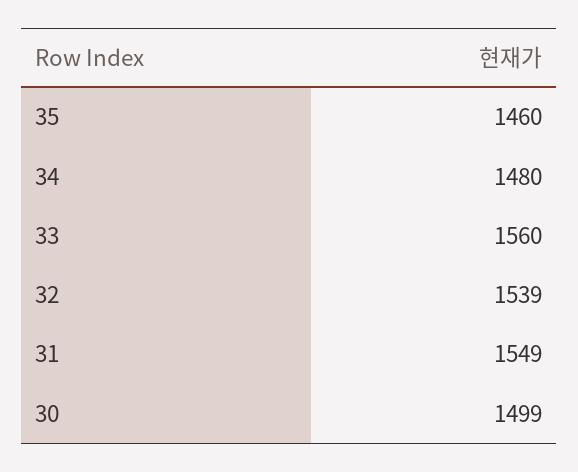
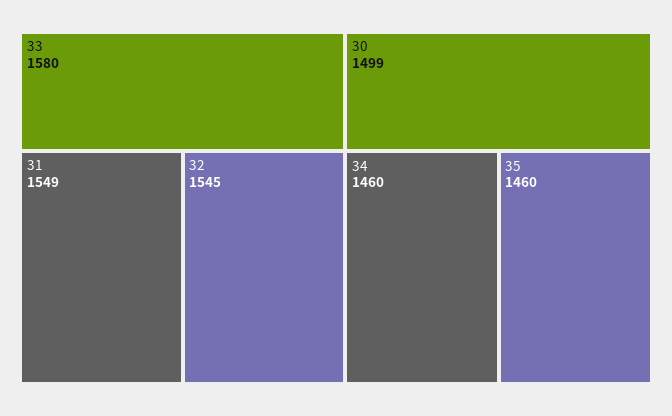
  {
    "35": 1460,
-   "34": 1480,
+   "34": 1460,
-   "33": 1560,
+   "33": 1580,
-   "32": 1539,
+   "32": 1545,
    "31": 1549,
    "30": 1499
  }

